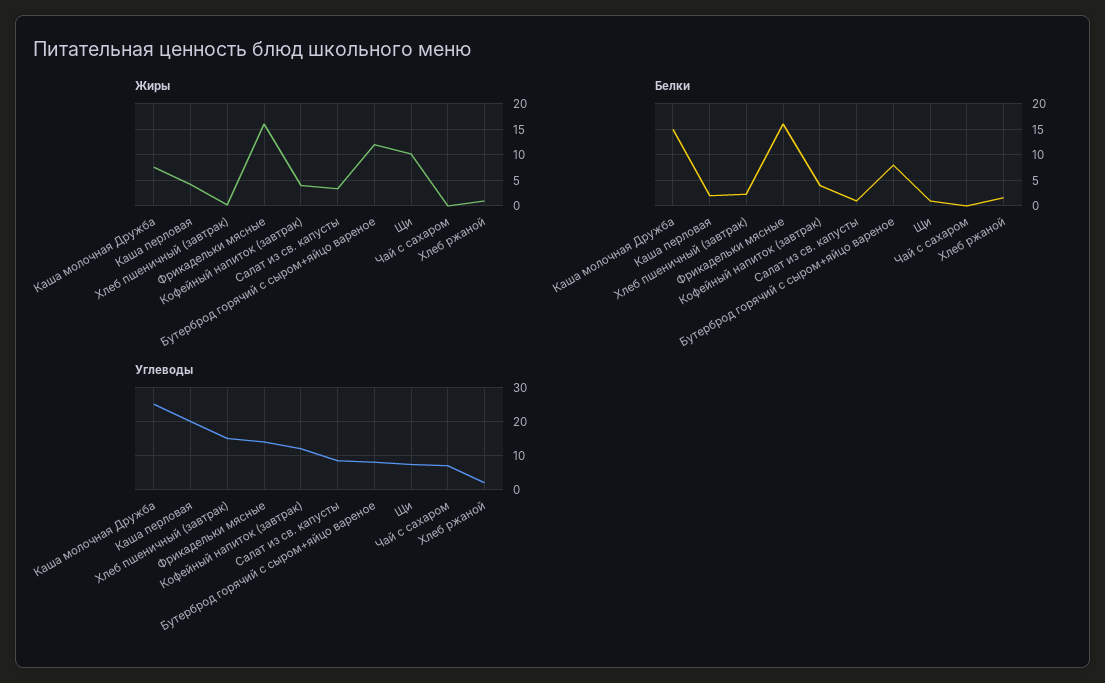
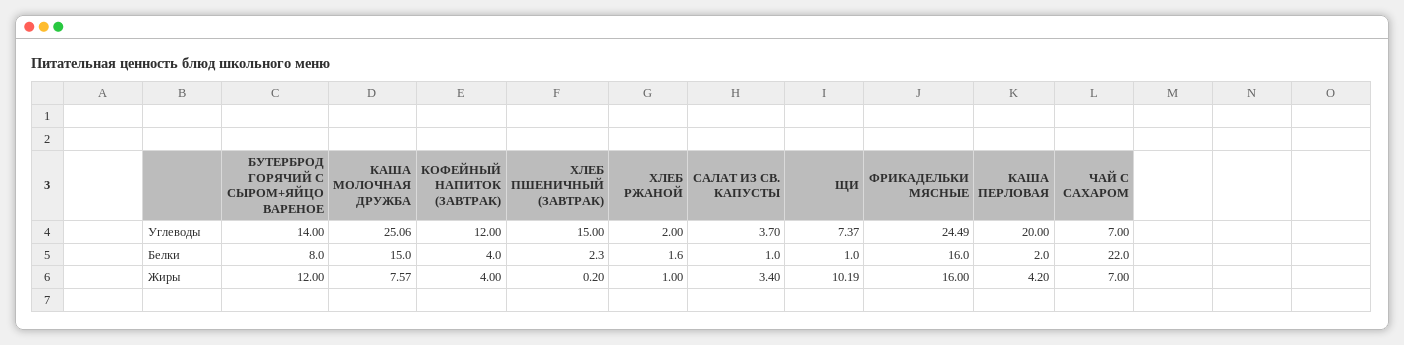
  {
    "Жиры": {
      "Каша молочная Дружба": 7.57,
      "Каша перловая": 4.2,
      "Хлеб пшеничный (завтрак)": 0.2,
      "Фрикадельки мясные": 16,
      "Кофейный напиток (завтрак)": 4,
      "Салат из св. капусты": 3.4,
      "Бутерброд горячий с сыром+яйцо вареное": 12,
      "Щи": 10.19,
-     "Чай с сахаром": 0,
+     "Чай с сахаром": 7,
      "Хлеб ржаной": 1
    },
    "Белки": {
      "Каша молочная Дружба": 15,
      "Каша перловая": 2,
      "Хлеб пшеничный (завтрак)": 2.3,
      "Фрикадельки мясные": 16,
      "Кофейный напиток (завтрак)": 4,
      "Салат из св. капусты": 1,
      "Бутерброд горячий с сыром+яйцо вареное": 8,
      "Щи": 1,
-     "Чай с сахаром": 0,
+     "Чай с сахаром": 22,
      "Хлеб ржаной": 1.6
    },
    "Углеводы": {
      "Каша молочная Дружба": 25.06,
      "Каша перловая": 20,
      "Хлеб пшеничный (завтрак)": 15,
-     "Фрикадельки мясные": 14,
+     "Фрикадельки мясные": 24.49,
      "Кофейный напиток (завтрак)": 12,
-     "Салат из св. капусты": 8,
+     "Салат из св. капусты": 3.7,
-     "Бутерброд горячий с сыром+яйцо вареное": 8,
+     "Бутерброд горячий с сыром+яйцо вареное": 14,
      "Щи": 7.37,
      "Чай с сахаром": 7,
      "Хлеб ржаной": 2
    }
  }

